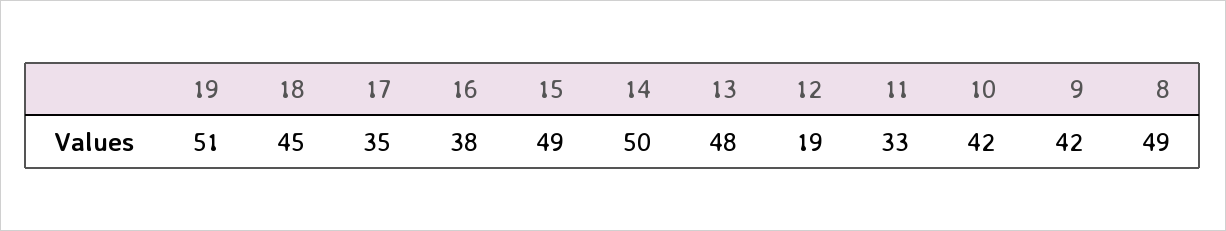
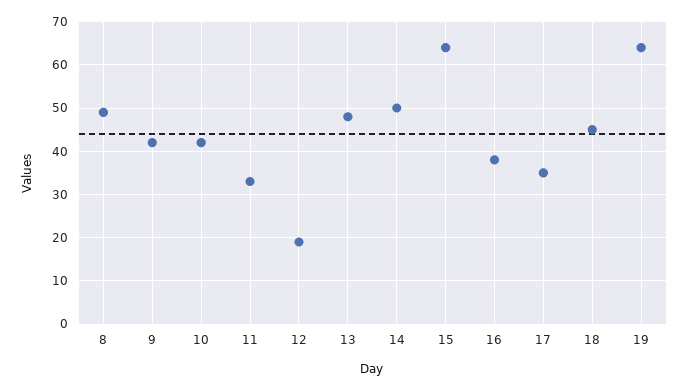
  {
-   "19": 51,
+   "19": 65,
    "18": 45,
    "17": 35,
    "16": 38,
-   "15": 49,
+   "15": 65,
    "14": 50,
    "13": 48,
    "12": 19,
    "11": 33,
    "10": 42,
    "9": 42,
    "8": 49
  }

